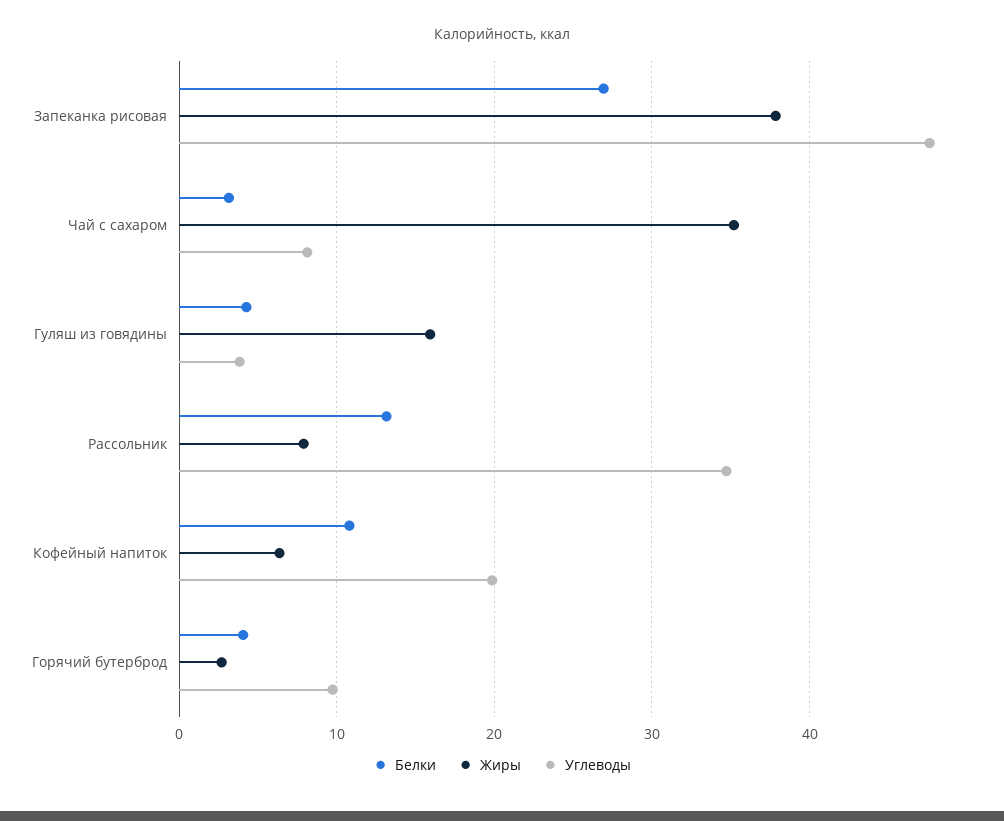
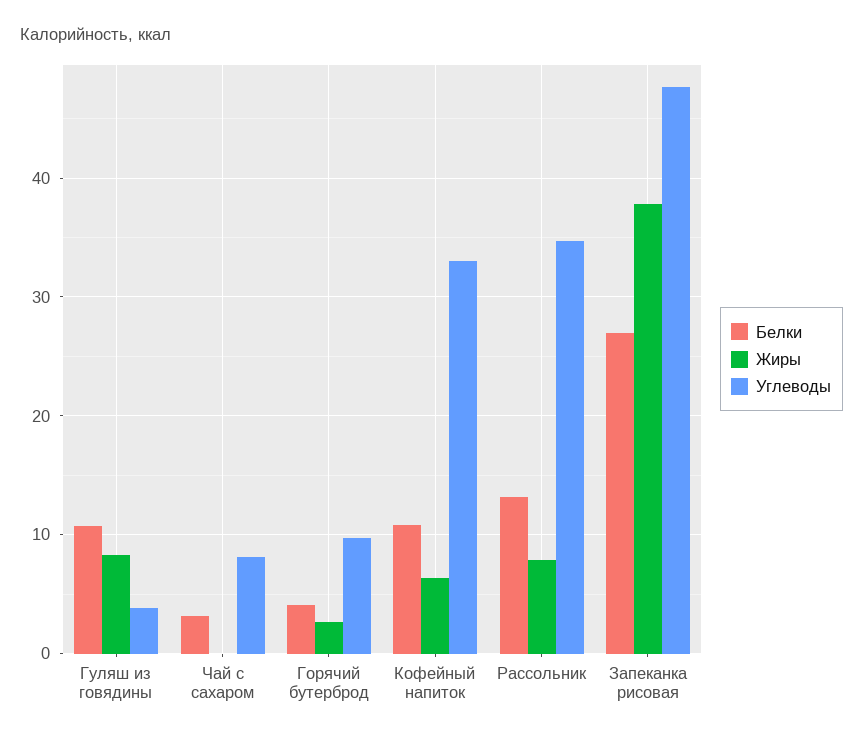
  {
    "Белки": {
      "Запеканка рисовая": 27,
      "Чай с сахаром": 3,
-     "Гуляш из говядины": 4,
+     "Гуляш из говядины": 11,
      "Рассольник": 13,
      "Кофейный напиток": 11,
      "Горячий бутерброд": 4
    },
    "Жиры": {
      "Запеканка рисовая": 38,
-     "Чай с сахаром": 35,
+     "Чай с сахаром": 0,
-     "Гуляш из говядины": 16,
+     "Гуляш из говядины": 8,
      "Рассольник": 8,
      "Кофейный напиток": 6,
      "Горячий бутерброд": 3
    },
    "Углеводы": {
      "Запеканка рисовая": 48,
      "Чай с сахаром": 8,
      "Гуляш из говядины": 4,
      "Рассольник": 35,
-     "Кофейный напиток": 20,
+     "Кофейный напиток": 33,
      "Горячий бутерброд": 10
    }
  }

